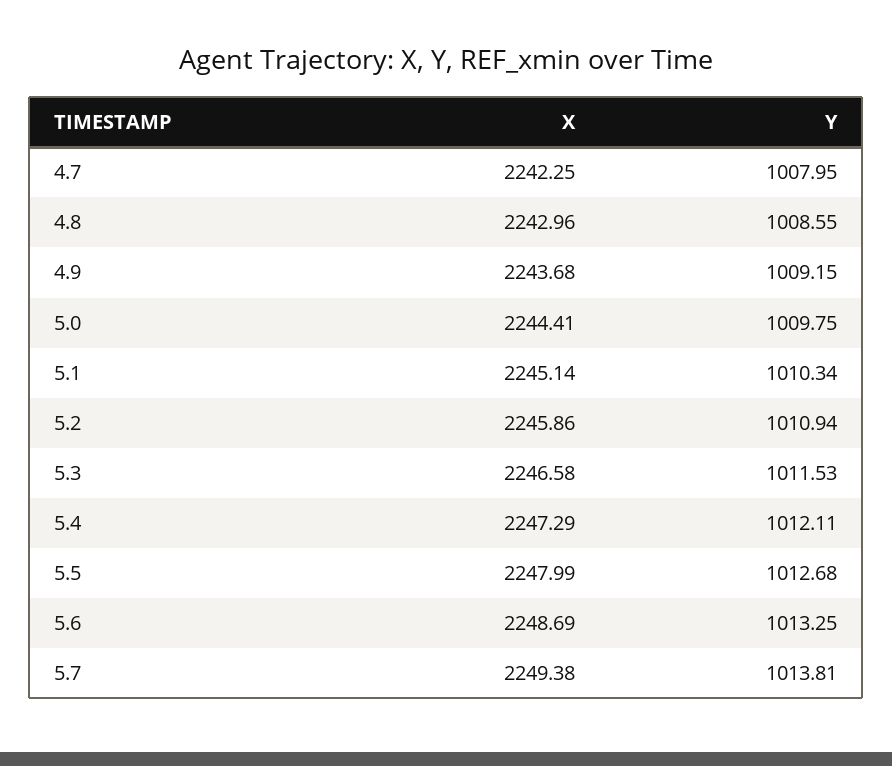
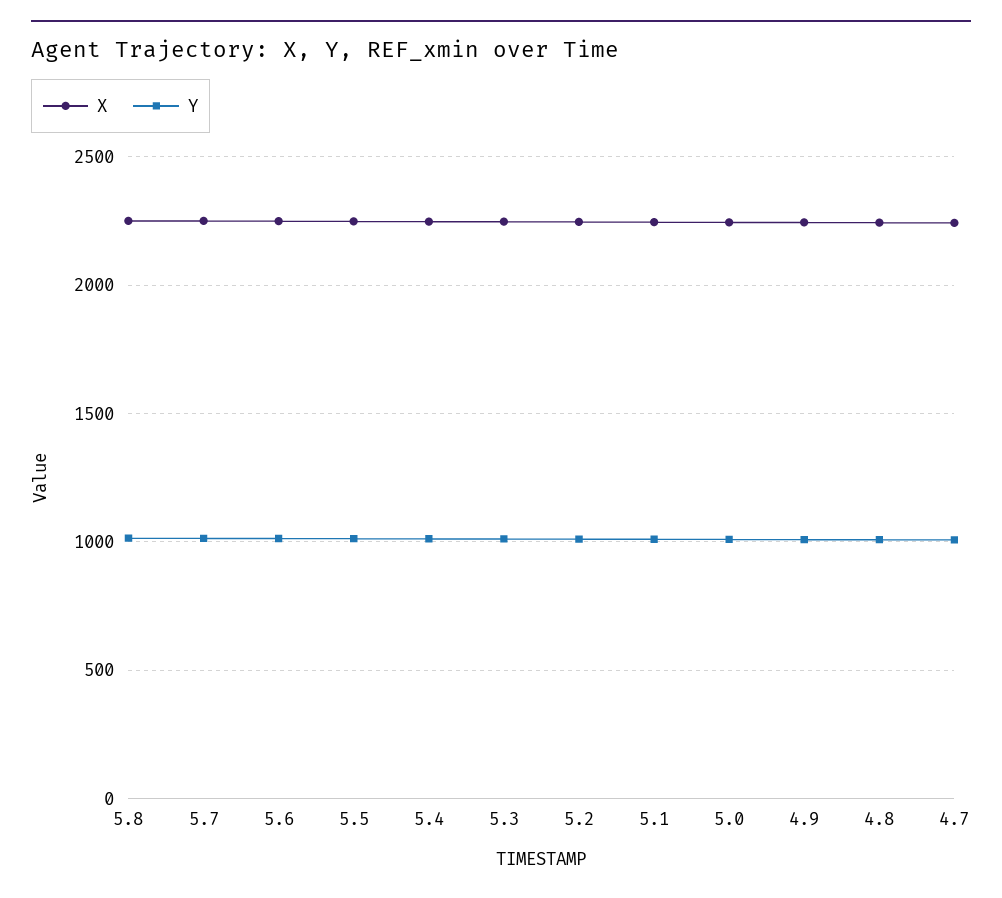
  {
    "X": {
      "4.7": 2242.25,
      "4.8": 2242.96,
      "4.9": 2243.68,
      "5.0": 2244.41,
      "5.1": 2245.14,
      "5.2": 2245.86,
      "5.3": 2246.58,
      "5.4": 2247.29,
      "5.5": 2247.99,
      "5.6": 2248.69,
-     "5.7": 2249.38
+     "5.7": 2249.38,
+     "5.8": 2250
    },
    "Y": {
      "4.7": 1007.95,
      "4.8": 1008.55,
      "4.9": 1009.15,
      "5.0": 1009.75,
      "5.1": 1010.34,
      "5.2": 1010.94,
      "5.3": 1011.53,
      "5.4": 1012.11,
      "5.5": 1012.68,
      "5.6": 1013.25,
-     "5.7": 1013.81
+     "5.7": 1013.81,
+     "5.8": 1000
    }
  }

